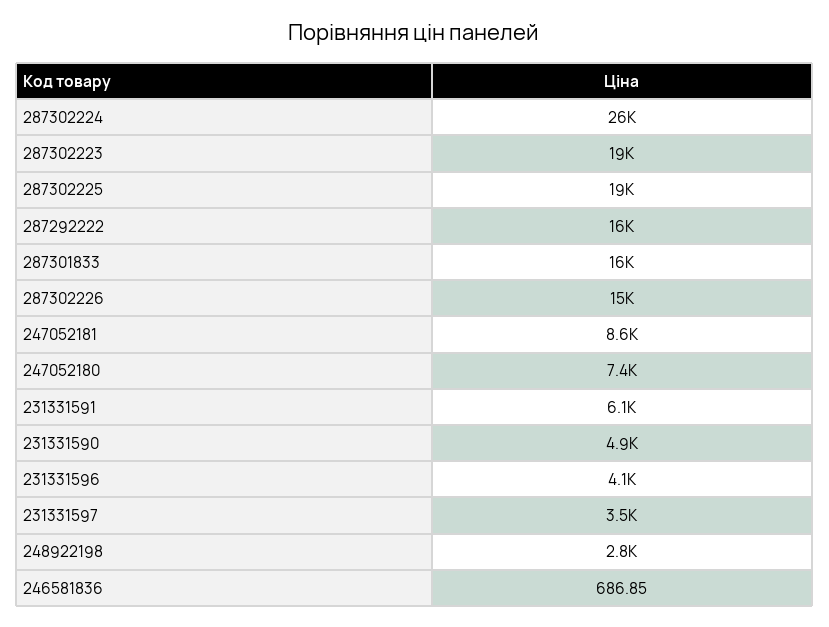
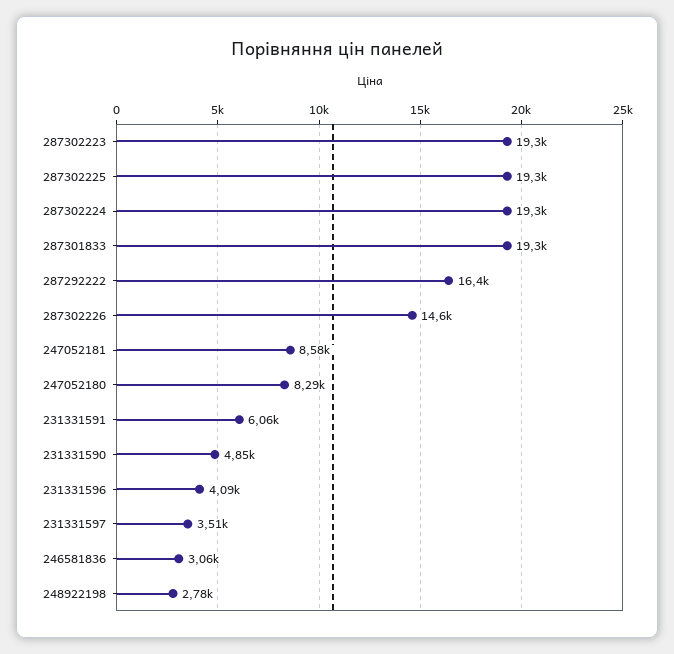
  {
-   "287302224": 26000,
+   "287302224": 19300,
    "287302223": 19300,
    "287302225": 19300,
    "287292222": 16400,
-   "287301833": 16000,
+   "287301833": 19300,
    "287302226": 14600,
    "247052181": 8580,
-   "247052180": 7400,
+   "247052180": 8290,
    "231331591": 6060,
    "231331590": 4850,
    "231331596": 4090,
    "231331597": 3510,
    "248922198": 2780,
-   "246581836": 686.85
+   "246581836": 3060
  }

